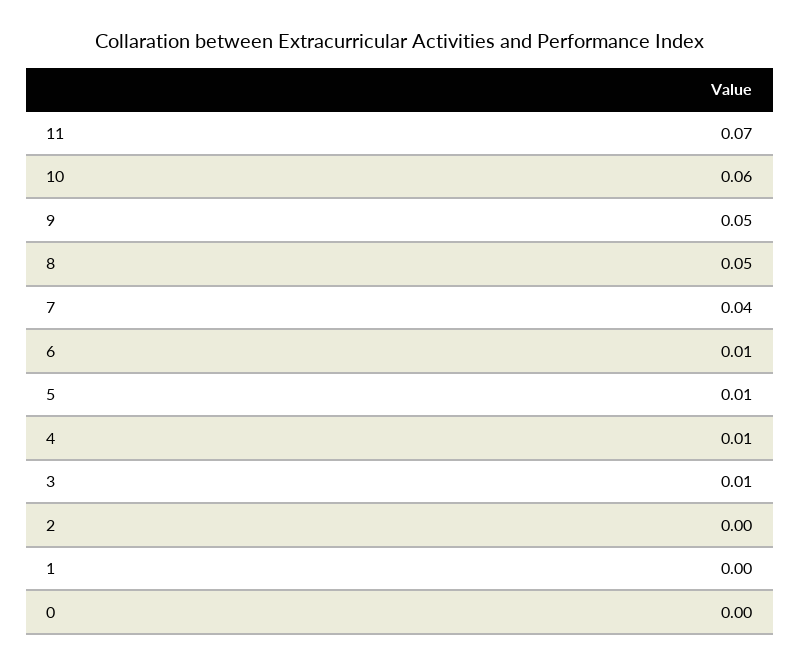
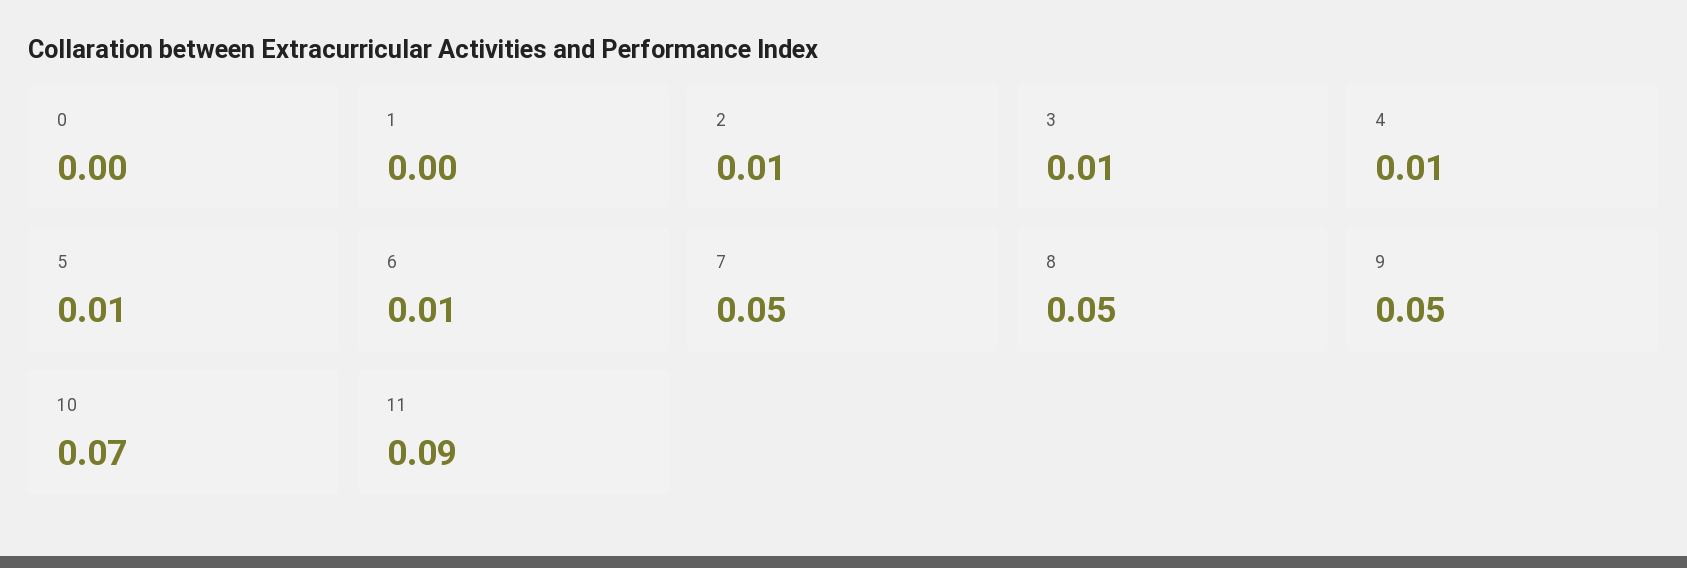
  {
-   "11": 0.07,
+   "11": 0.09,
-   "10": 0.06,
+   "10": 0.07,
    "9": 0.05,
    "8": 0.05,
-   "7": 0.04,
+   "7": 0.05,
    "6": 0.01,
    "5": 0.01,
    "4": 0.01,
    "3": 0.01,
-   "2": 0,
+   "2": 0.01,
    "1": 0,
    "0": 0
  }

